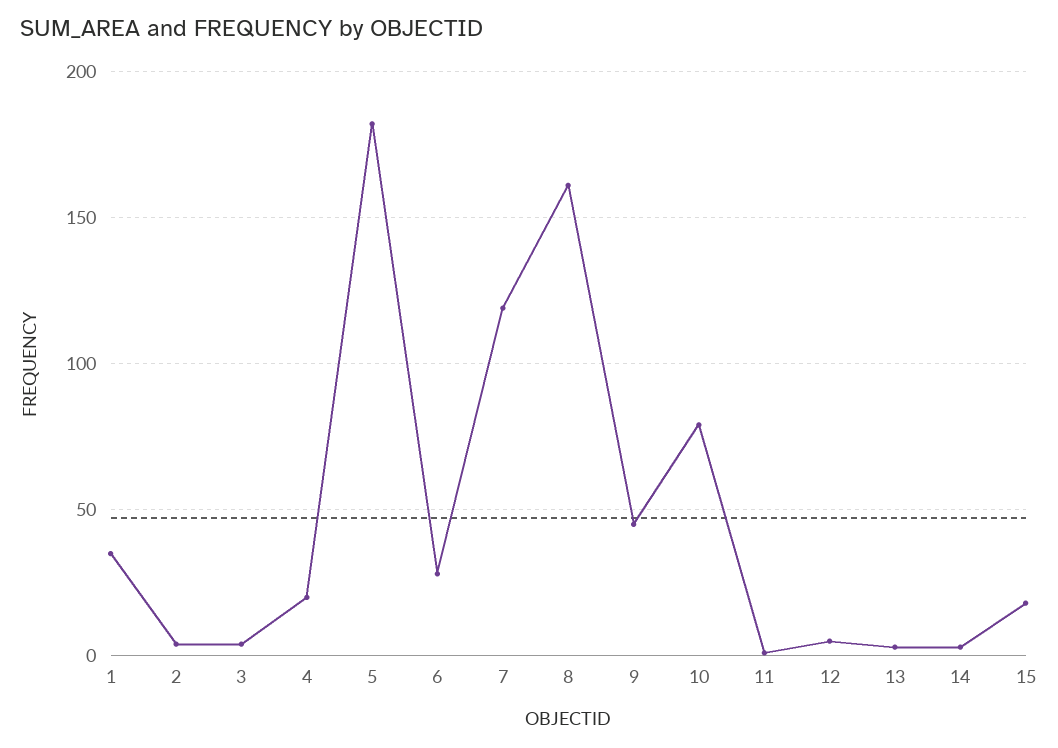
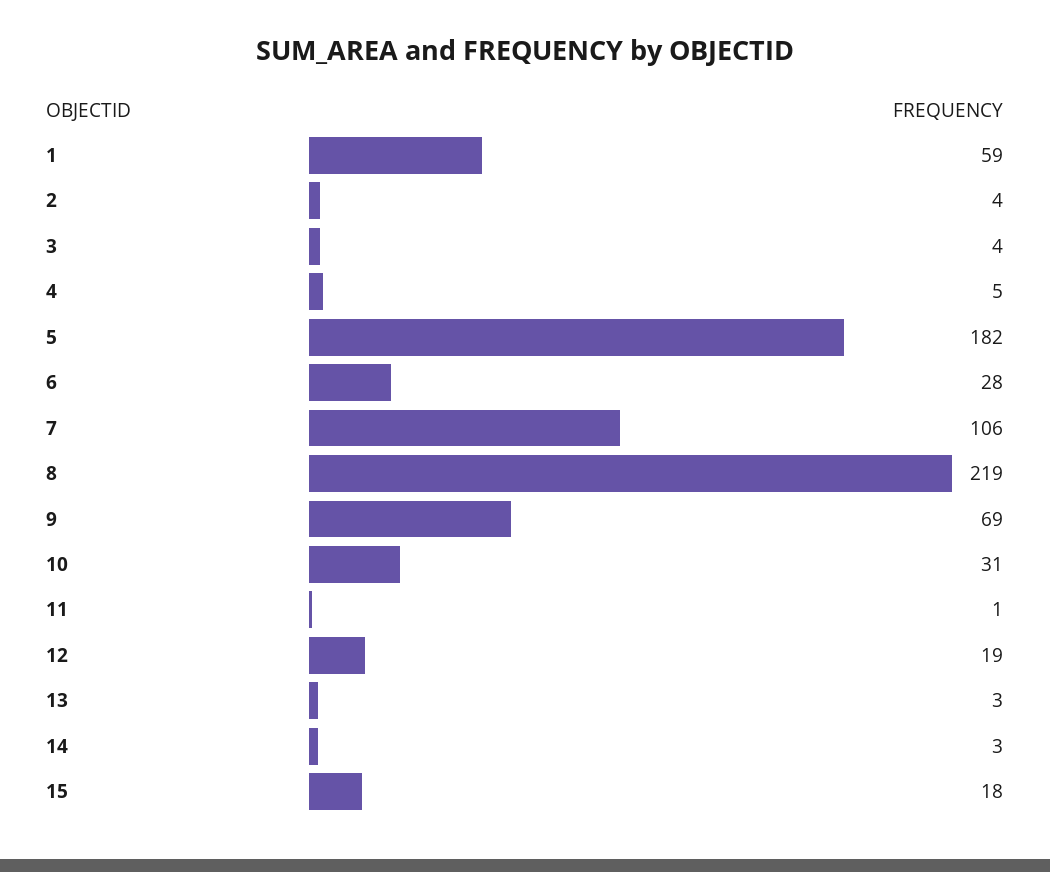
  {
-   "1": 35,
+   "1": 59,
    "2": 4,
    "3": 4,
-   "4": 20,
+   "4": 5,
    "5": 182,
    "6": 28,
-   "7": 120,
+   "7": 106,
-   "8": 160,
+   "8": 219,
-   "9": 45,
+   "9": 69,
-   "10": 80,
+   "10": 31,
    "11": 1,
-   "12": 5,
+   "12": 19,
    "13": 3,
    "14": 3,
    "15": 18
  }

